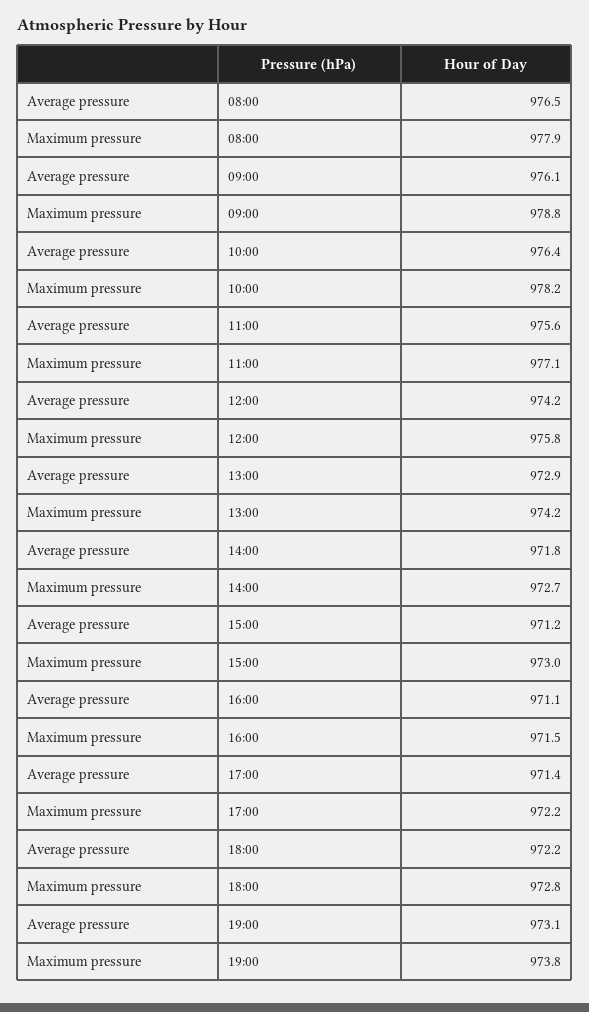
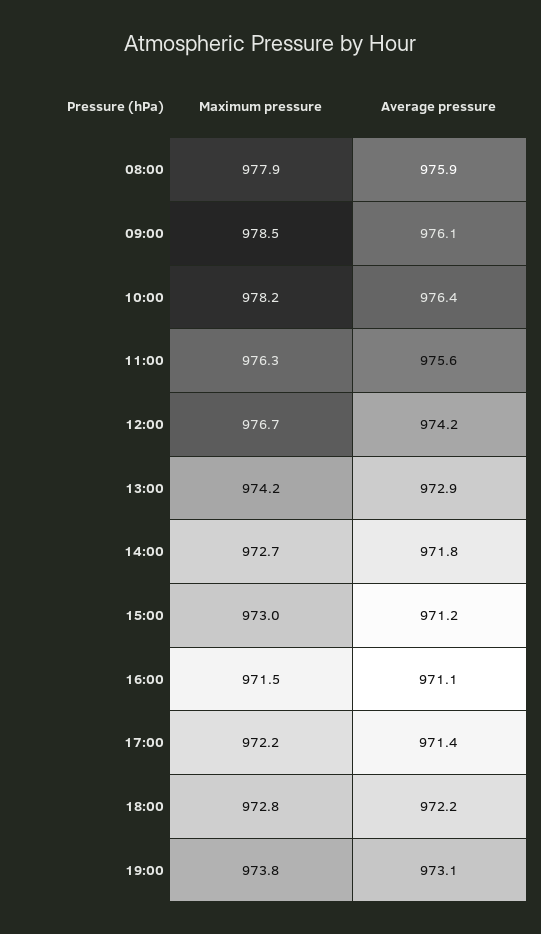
  {
    "Average pressure": {
-     "08:00": 976.5,
+     "08:00": 975.9,
      "09:00": 976.1,
      "10:00": 976.4,
      "11:00": 975.6,
      "12:00": 974.2,
      "13:00": 972.9,
      "14:00": 971.8,
      "15:00": 971.2,
      "16:00": 971.1,
      "17:00": 971.4,
      "18:00": 972.2,
      "19:00": 973.1
    },
    "Maximum pressure": {
      "08:00": 977.9,
-     "09:00": 978.8,
+     "09:00": 978.5,
      "10:00": 978.2,
-     "11:00": 977.1,
+     "11:00": 976.3,
-     "12:00": 975.8,
+     "12:00": 976.7,
      "13:00": 974.2,
      "14:00": 972.7,
      "15:00": 973,
      "16:00": 971.5,
      "17:00": 972.2,
      "18:00": 972.8,
      "19:00": 973.8
    }
  }

